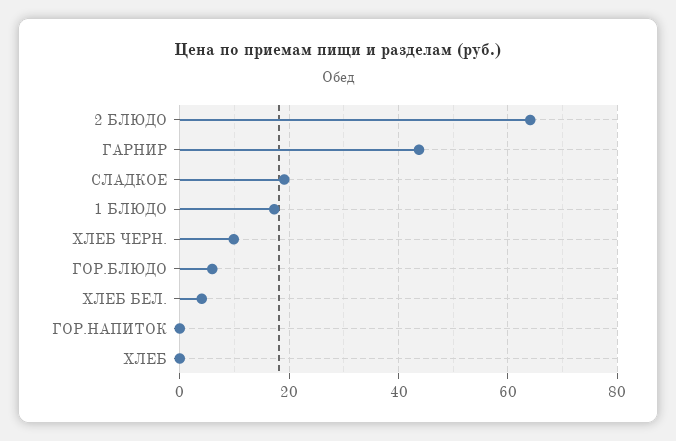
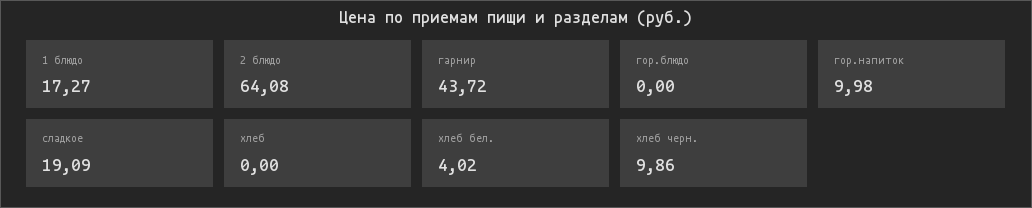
  {
    "2 БЛЮДО": 64.08,
    "ГАРНИР": 43.72,
    "СЛАДКОЕ": 19.09,
    "1 БЛЮДО": 17.27,
    "ХЛЕБ ЧЕРН.": 9.86,
-   "ГОР.БЛЮДО": 6,
+   "ГОР.БЛЮДО": 0,
    "ХЛЕБ БЕЛ.": 4.02,
-   "ГОР.НАПИТОК": 0,
+   "ГОР.НАПИТОК": 9.98,
    "ХЛЕБ": 0
  }

